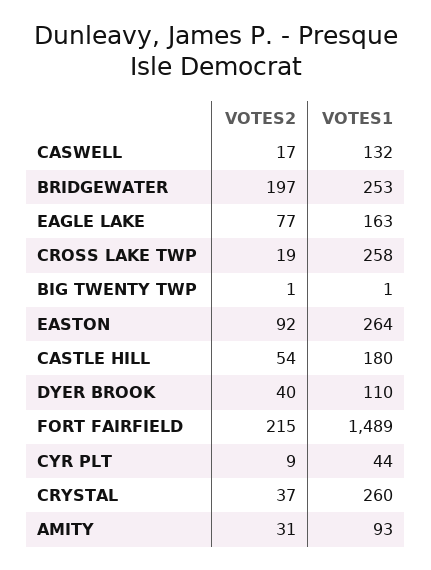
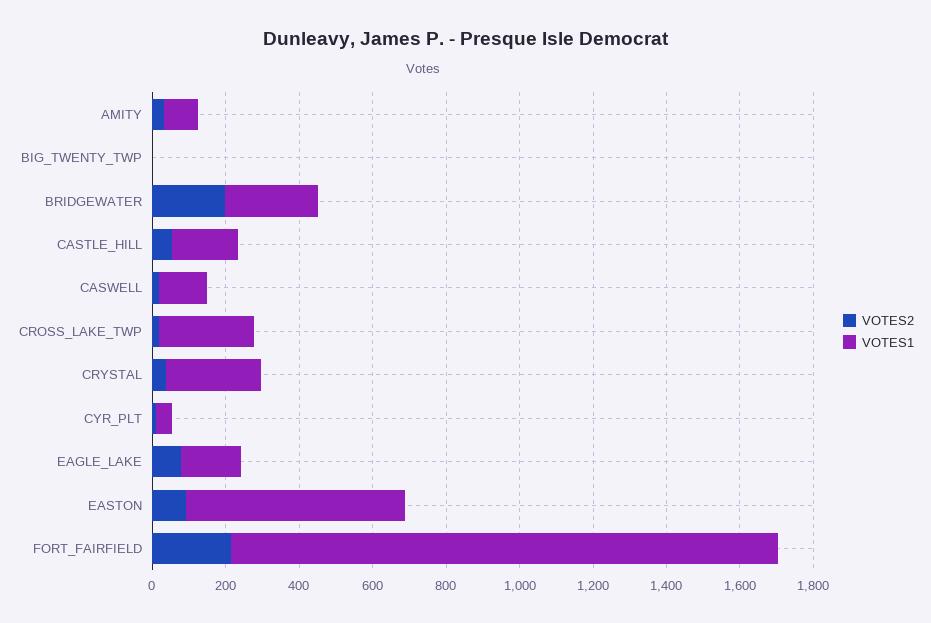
  {
    "VOTES2": {
      "CASWELL": 17,
      "BRIDGEWATER": 197,
      "EAGLE LAKE": 77,
      "CROSS LAKE TWP": 19,
      "BIG TWENTY TWP": 1,
      "EASTON": 92,
      "CASTLE HILL": 54,
-     "DYER BROOK": 40,
      "FORT FAIRFIELD": 215,
      "CYR PLT": 9,
      "CRYSTAL": 37,
      "AMITY": 31
    },
    "VOTES1": {
      "CASWELL": 132,
      "BRIDGEWATER": 253,
      "EAGLE LAKE": 163,
      "CROSS LAKE TWP": 258,
      "BIG TWENTY TWP": 1,
-     "EASTON": 264,
+     "EASTON": 600,
      "CASTLE HILL": 180,
-     "DYER BROOK": 110,
      "FORT FAIRFIELD": 1489,
      "CYR PLT": 44,
      "CRYSTAL": 260,
      "AMITY": 93
    }
  }

